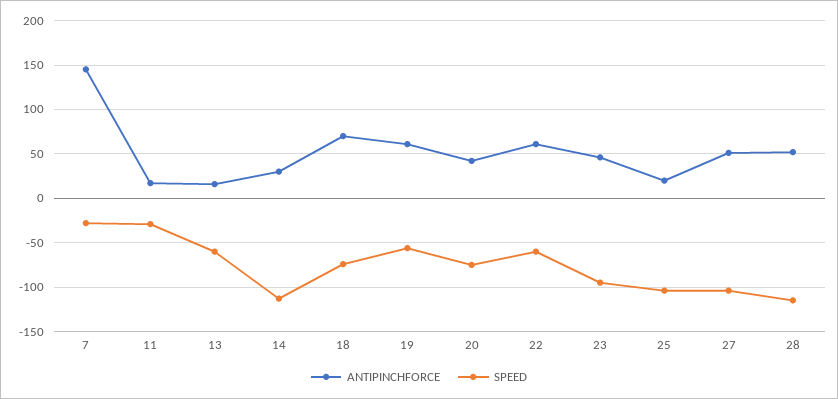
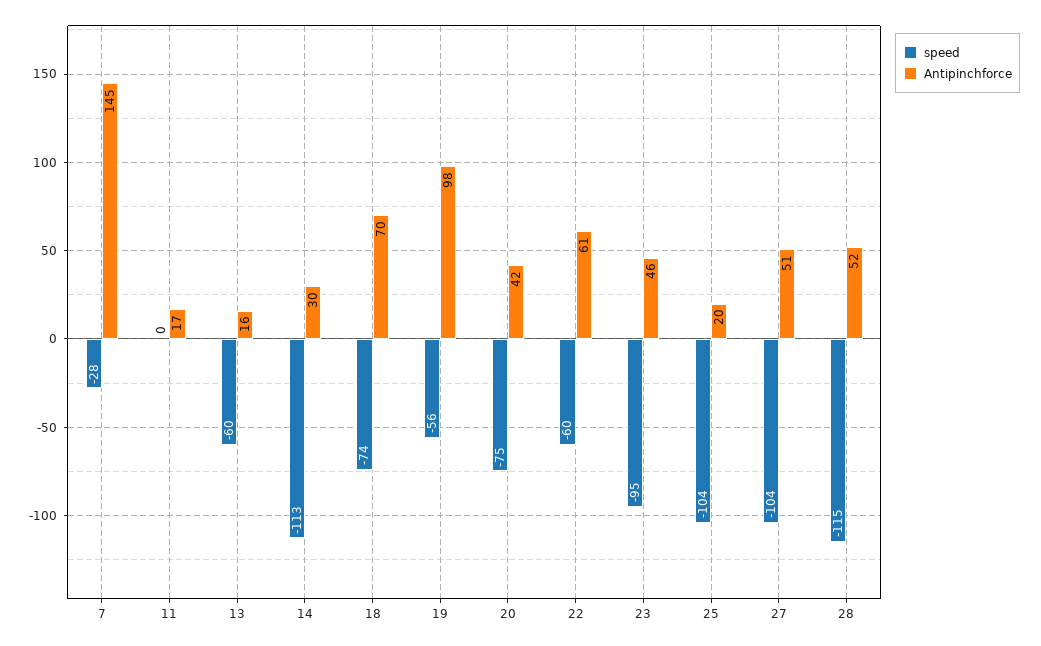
  {
    "ANTIPINCHFORCE": {
      "7": 145,
      "11": 17,
      "13": 16,
      "14": 30,
      "18": 70,
-     "19": 60,
+     "19": 98,
      "20": 42,
      "22": 61,
      "23": 46,
      "25": 20,
      "27": 51,
      "28": 52
    },
    "SPEED": {
      "7": -28,
-     "11": -30,
+     "11": 0,
      "13": -60,
      "14": -113,
      "18": -74,
      "19": -56,
      "20": -75,
      "22": -60,
      "23": -95,
      "25": -104,
      "27": -104,
      "28": -115
    }
  }

